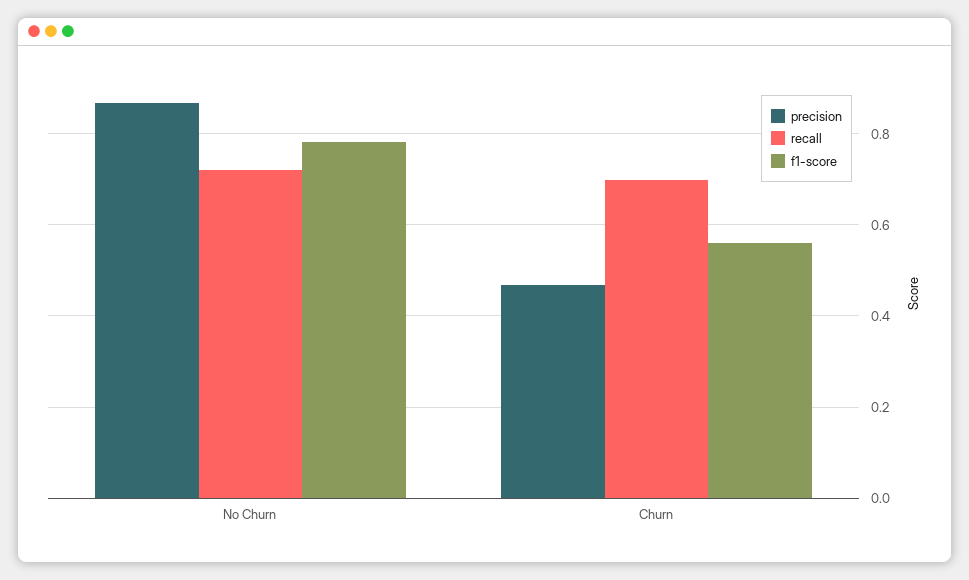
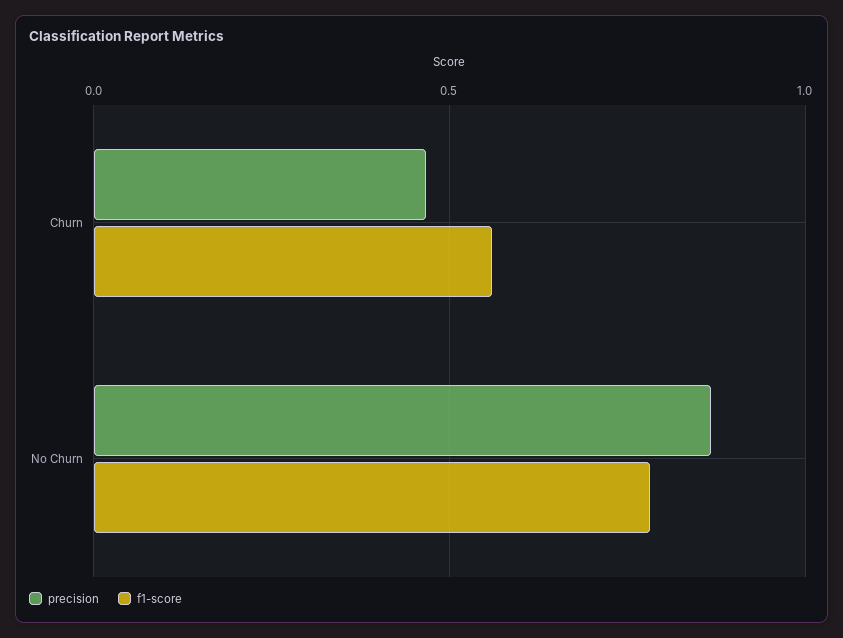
  {
    "precision": {
      "No Churn": 0.86,
      "Churn": 0.46
    },
-   "recall": {
-     "No Churn": 0.72,
-     "Churn": 0.7
-   },
    "f1-score": {
      "No Churn": 0.78,
      "Churn": 0.56
    }
  }

